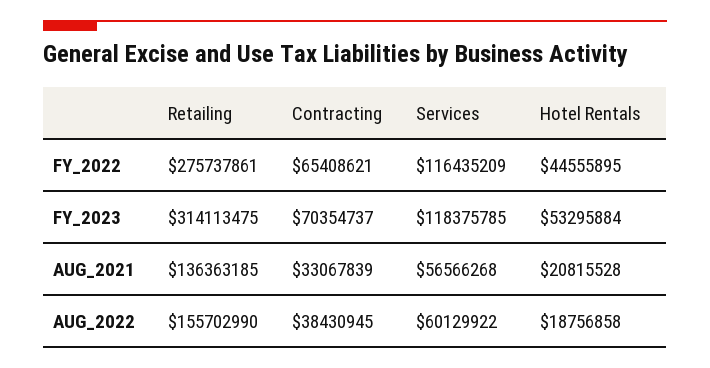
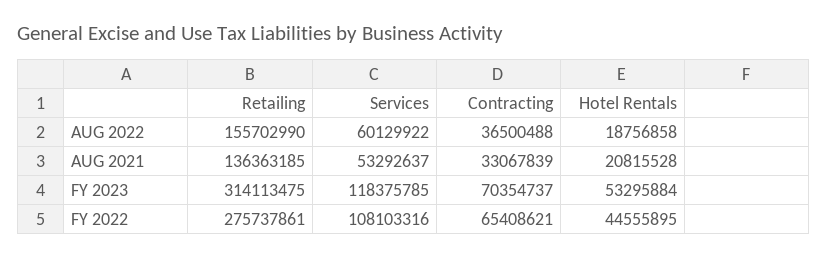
  {
    "Retailing": {
      "FY_2022": 275737861,
      "FY_2023": 314113475,
      "AUG_2021": 136363185,
      "AUG_2022": 155702990
    },
    "Contracting": {
      "FY_2022": 65408621,
      "FY_2023": 70354737,
      "AUG_2021": 33067839,
-     "AUG_2022": 38430945
+     "AUG_2022": 36500488
    },
    "Services": {
-     "FY_2022": 116435209,
+     "FY_2022": 108103316,
      "FY_2023": 118375785,
-     "AUG_2021": 56566268,
+     "AUG_2021": 53292637,
      "AUG_2022": 60129922
    },
    "Hotel Rentals": {
      "FY_2022": 44555895,
      "FY_2023": 53295884,
      "AUG_2021": 20815528,
      "AUG_2022": 18756858
    }
  }

